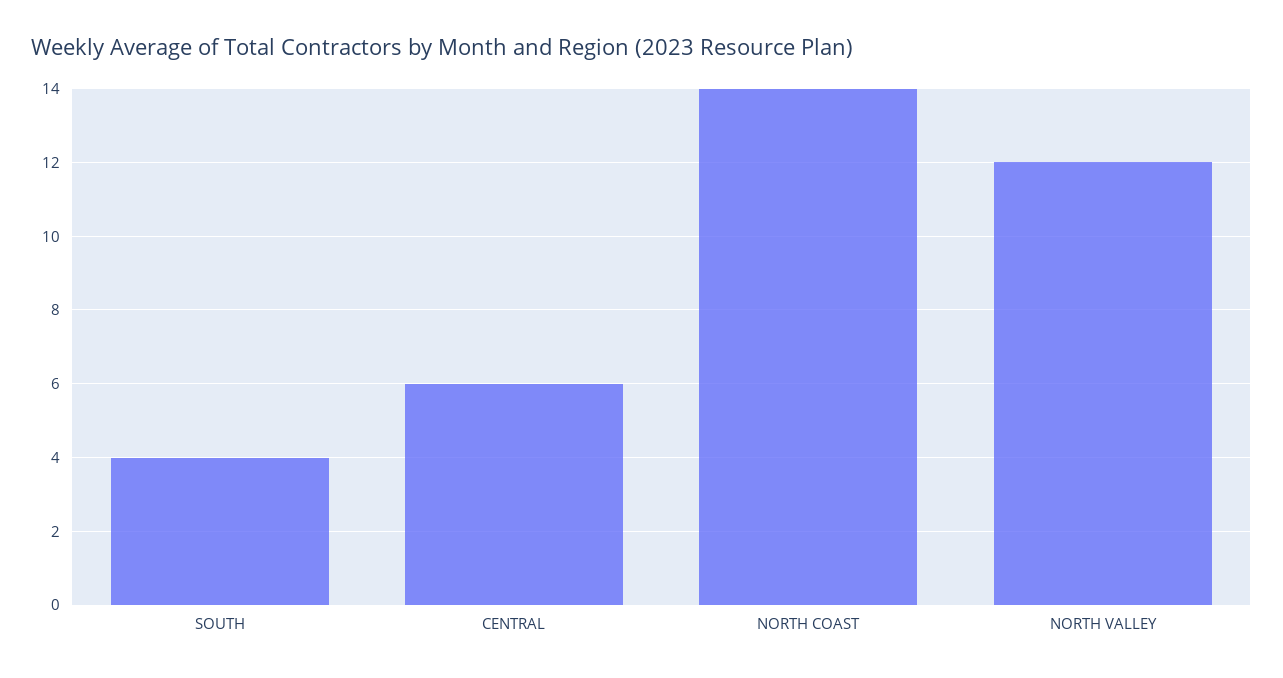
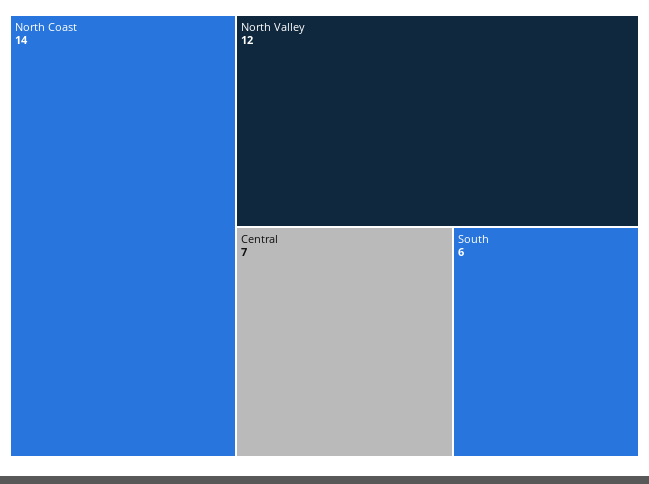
  {
-   "SOUTH": 4,
+   "SOUTH": 6,
-   "CENTRAL": 6,
+   "CENTRAL": 7,
    "NORTH COAST": 14,
    "NORTH VALLEY": 12
  }

